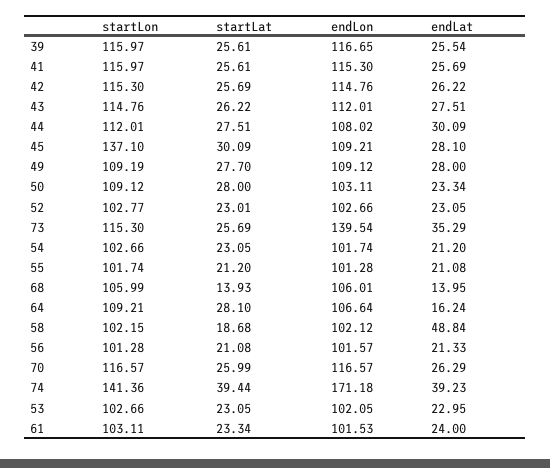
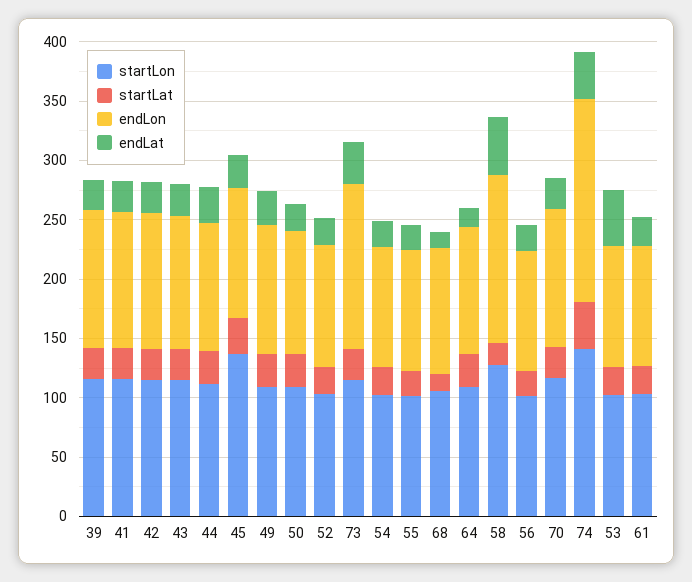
  {
    "startLon": {
      "39": 115.97,
      "41": 115.97,
      "42": 115.3,
      "43": 114.76,
      "44": 112.01,
      "45": 137.1,
      "49": 109.19,
      "50": 109.12,
      "52": 102.77,
      "73": 115.3,
      "54": 102.66,
      "55": 101.74,
      "68": 105.99,
      "64": 109.21,
-     "58": 102.15,
+     "58": 130,
      "56": 101.28,
      "70": 116.57,
      "74": 141.36,
      "53": 102.66,
      "61": 103.11
    },
    "startLat": {
      "39": 25.61,
      "41": 25.61,
      "42": 25.69,
      "43": 26.22,
      "44": 27.51,
      "45": 30.09,
      "49": 27.7,
      "50": 28,
      "52": 23.01,
      "73": 25.69,
      "54": 23.05,
      "55": 21.2,
      "68": 13.93,
      "64": 28.1,
      "58": 18.68,
      "56": 21.08,
      "70": 25.99,
      "74": 39.44,
      "53": 23.05,
      "61": 23.34
    },
    "endLon": {
      "39": 116.65,
      "41": 115.3,
      "42": 114.76,
      "43": 112.01,
      "44": 108.02,
      "45": 109.21,
      "49": 109.12,
      "50": 103.11,
      "52": 102.66,
      "73": 139.54,
      "54": 101.74,
      "55": 101.28,
      "68": 106.01,
      "64": 106.64,
-     "58": 102.12,
+     "58": 140,
      "56": 101.57,
      "70": 116.57,
      "74": 171.18,
      "53": 102.05,
      "61": 101.53
    },
    "endLat": {
      "39": 25.54,
      "41": 25.69,
      "42": 26.22,
      "43": 27.51,
      "44": 30.09,
      "45": 28.1,
      "49": 28,
      "50": 23.34,
      "52": 23.05,
      "73": 35.29,
      "54": 21.2,
      "55": 21.08,
      "68": 13.95,
      "64": 16.24,
      "58": 48.84,
      "56": 21.33,
      "70": 26.29,
      "74": 39.23,
-     "53": 22.95,
+     "53": 50,
      "61": 24
    }
  }

